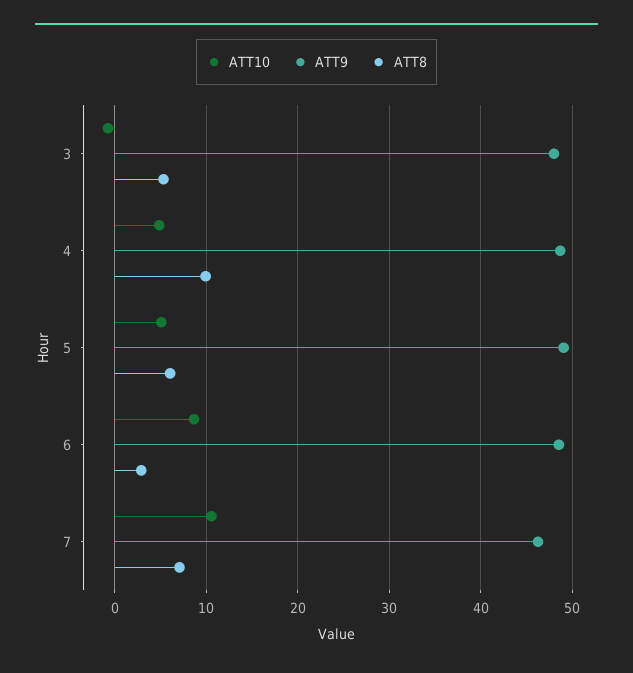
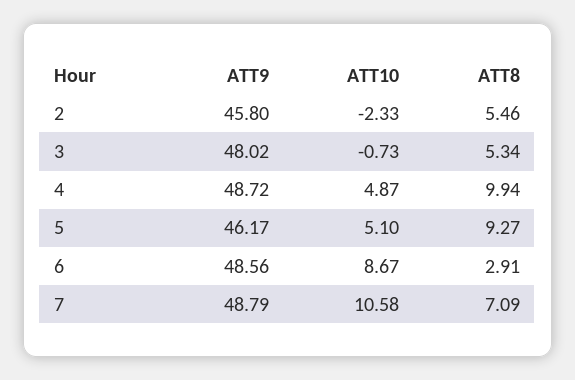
  {
    "ATT10": {
      "3": -0.73,
      "4": 4.87,
      "5": 5.1,
      "6": 8.67,
-     "7": 10.58
+     "7": 10.58,
+     "2": -2.33
    },
    "ATT9": {
      "3": 48.02,
      "4": 48.72,
-     "5": 49,
+     "5": 46.17,
      "6": 48.56,
-     "7": 46
+     "7": 48.79,
+     "2": 45.8
    },
    "ATT8": {
      "3": 5.34,
      "4": 9.94,
-     "5": 6,
+     "5": 9.27,
      "6": 2.91,
-     "7": 7.09
+     "7": 7.09,
+     "2": 5.46
    }
  }

